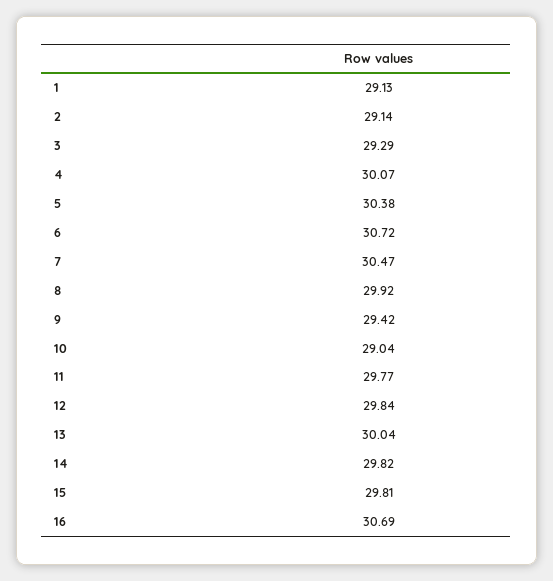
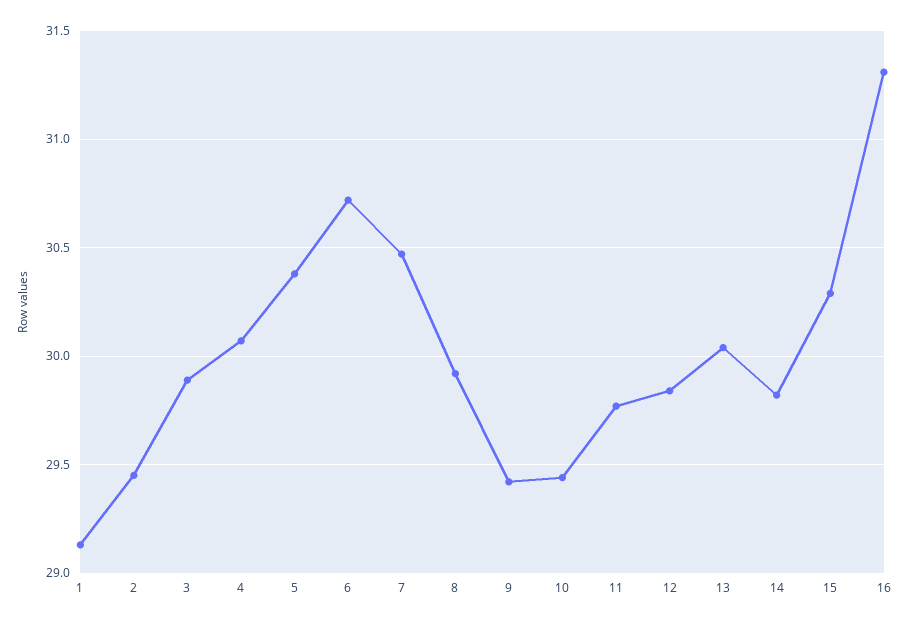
  {
    "1": 29.13,
-   "2": 29.14,
+   "2": 29.45,
-   "3": 29.29,
+   "3": 29.9,
    "4": 30.07,
    "5": 30.38,
    "6": 30.72,
    "7": 30.47,
    "8": 29.92,
    "9": 29.42,
-   "10": 29.04,
+   "10": 29.45,
    "11": 29.77,
    "12": 29.84,
    "13": 30.04,
    "14": 29.82,
-   "15": 29.81,
+   "15": 30.3,
-   "16": 30.69
+   "16": 31.3
  }

